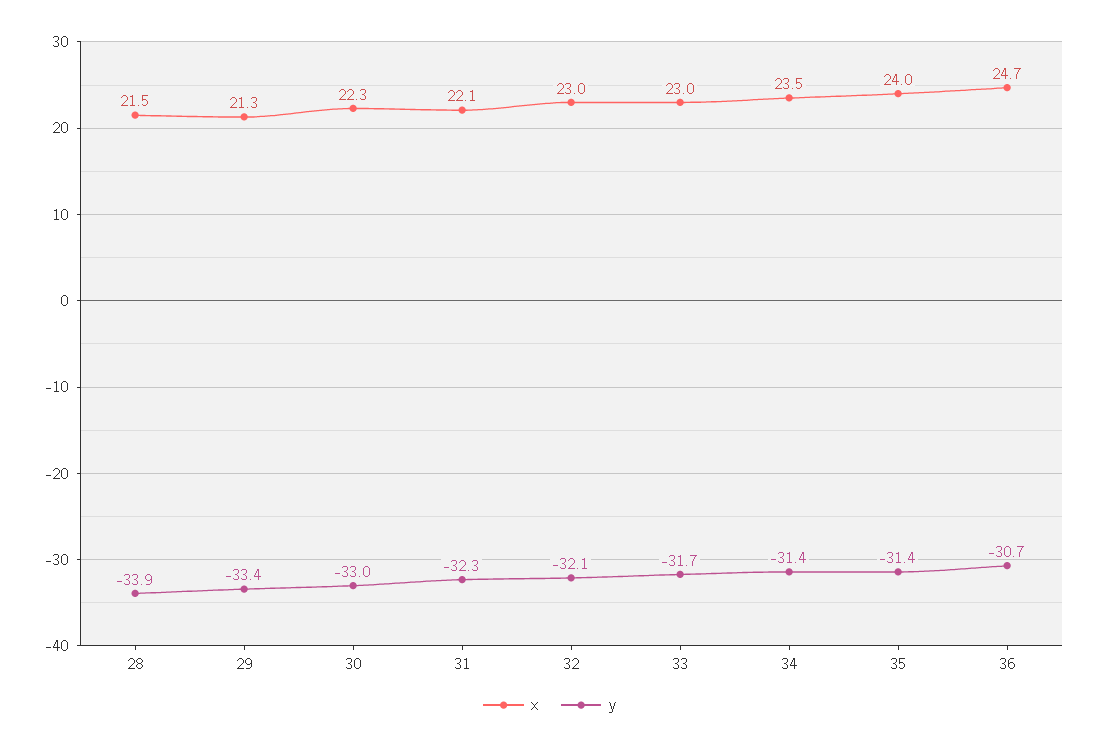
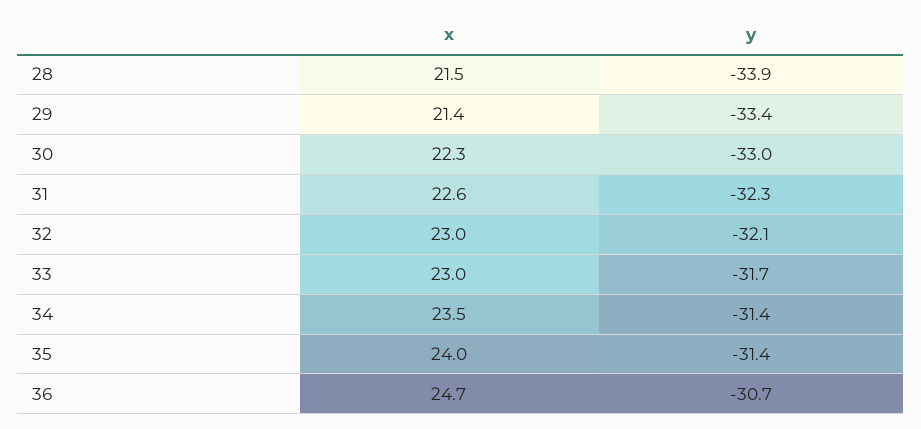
  {
    "x": {
      "28": 21.5,
-     "29": 21.3,
+     "29": 21.4,
      "30": 22.3,
-     "31": 22.1,
+     "31": 22.6,
      "32": 23,
      "33": 23,
      "34": 23.5,
      "35": 24,
      "36": 24.7
    },
    "y": {
      "28": -33.9,
      "29": -33.4,
      "30": -33,
      "31": -32.3,
      "32": -32.1,
      "33": -31.7,
      "34": -31.4,
      "35": -31.4,
      "36": -30.7
    }
  }

